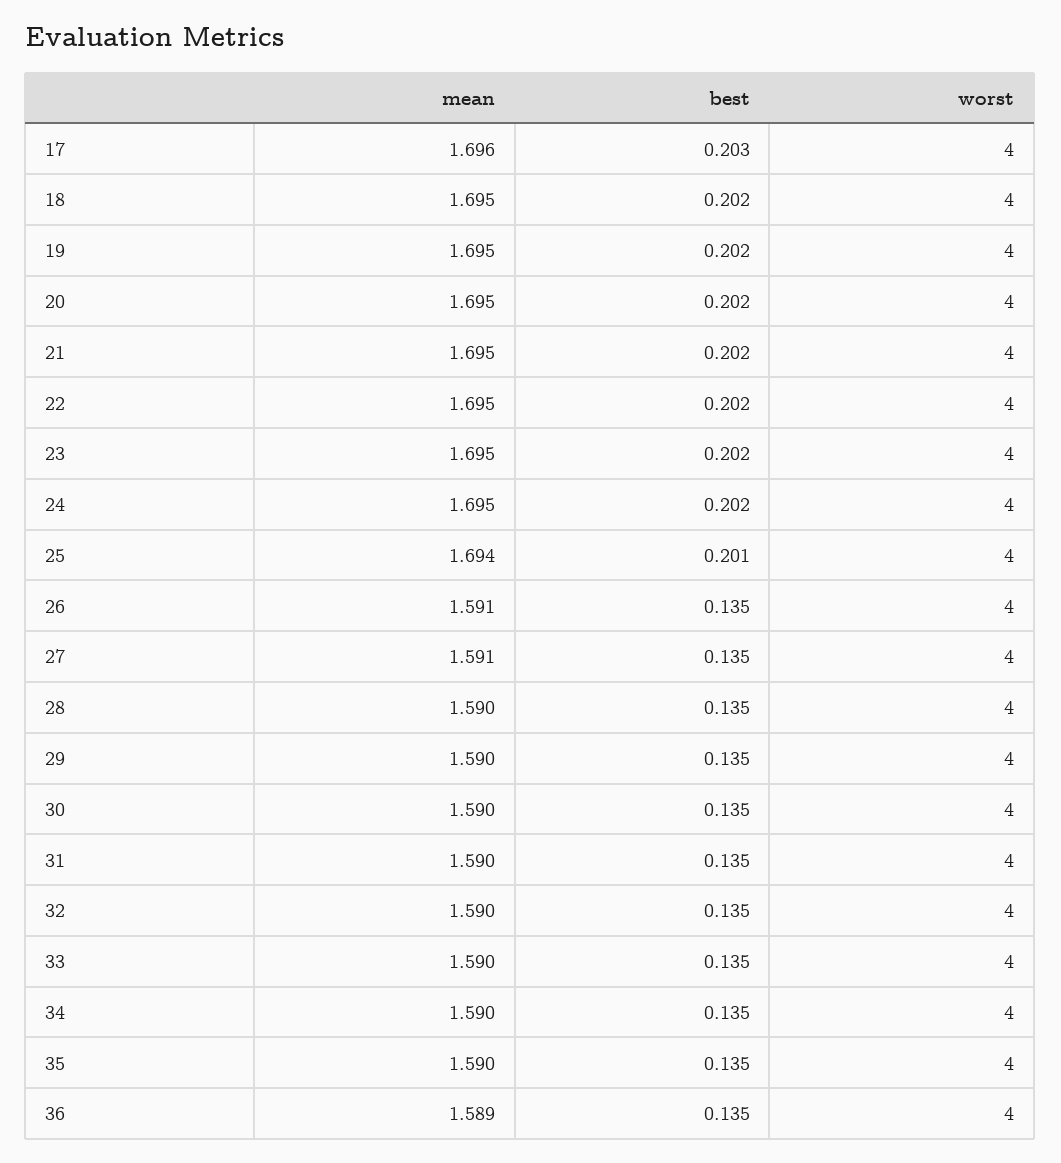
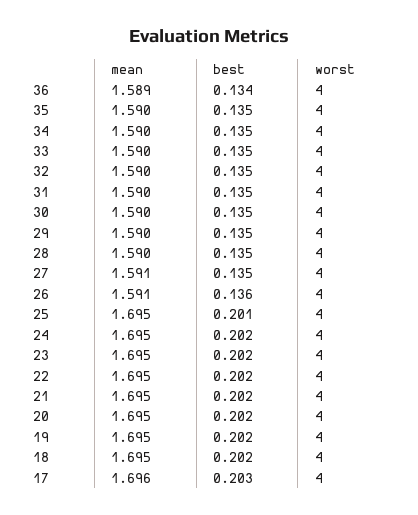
  {
    "mean": {
      "17": 1.696,
      "18": 1.695,
      "19": 1.695,
      "20": 1.695,
      "21": 1.695,
      "22": 1.695,
      "23": 1.695,
      "24": 1.695,
-     "25": 1.694,
+     "25": 1.695,
      "26": 1.591,
      "27": 1.591,
      "28": 1.59,
      "29": 1.59,
      "30": 1.59,
      "31": 1.59,
      "32": 1.59,
      "33": 1.59,
      "34": 1.59,
      "35": 1.59,
      "36": 1.589
    },
    "best": {
      "17": 0.203,
      "18": 0.202,
      "19": 0.202,
      "20": 0.202,
      "21": 0.202,
      "22": 0.202,
      "23": 0.202,
      "24": 0.202,
      "25": 0.201,
-     "26": 0.135,
+     "26": 0.136,
      "27": 0.135,
      "28": 0.135,
      "29": 0.135,
      "30": 0.135,
      "31": 0.135,
      "32": 0.135,
      "33": 0.135,
      "34": 0.135,
      "35": 0.135,
-     "36": 0.135
+     "36": 0.134
    },
    "worst": {
      "17": 4,
      "18": 4,
      "19": 4,
      "20": 4,
      "21": 4,
      "22": 4,
      "23": 4,
      "24": 4,
      "25": 4,
      "26": 4,
      "27": 4,
      "28": 4,
      "29": 4,
      "30": 4,
      "31": 4,
      "32": 4,
      "33": 4,
      "34": 4,
      "35": 4,
      "36": 4
    }
  }

